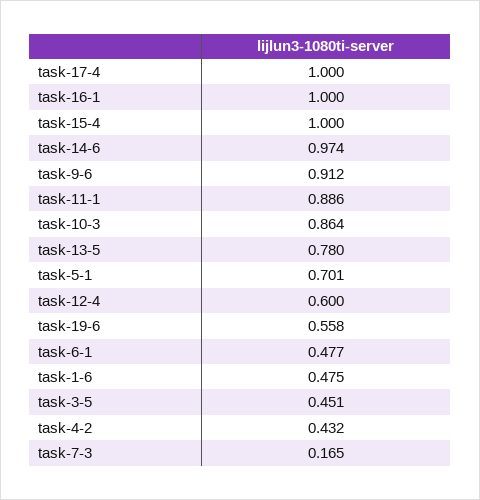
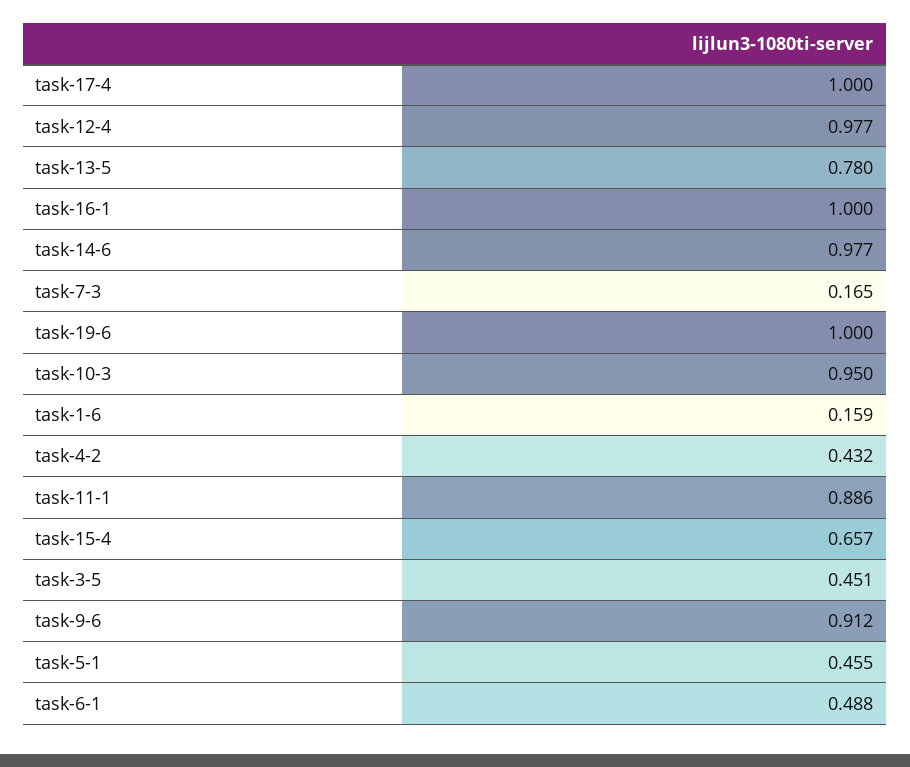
  {
    "task-17-4": 1,
    "task-16-1": 1,
-   "task-15-4": 1,
+   "task-15-4": 0.657,
-   "task-14-6": 0.974,
+   "task-14-6": 0.977,
    "task-9-6": 0.912,
    "task-11-1": 0.886,
-   "task-10-3": 0.864,
+   "task-10-3": 0.95,
    "task-13-5": 0.78,
-   "task-5-1": 0.701,
+   "task-5-1": 0.455,
-   "task-12-4": 0.6,
+   "task-12-4": 0.977,
-   "task-19-6": 0.558,
+   "task-19-6": 1,
-   "task-6-1": 0.477,
+   "task-6-1": 0.488,
-   "task-1-6": 0.475,
+   "task-1-6": 0.159,
    "task-3-5": 0.451,
    "task-4-2": 0.432,
    "task-7-3": 0.165
  }

